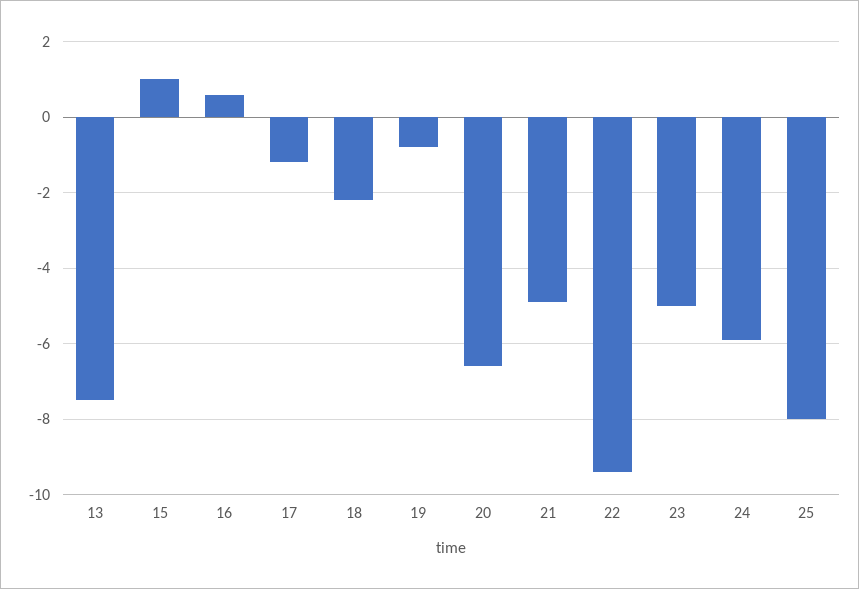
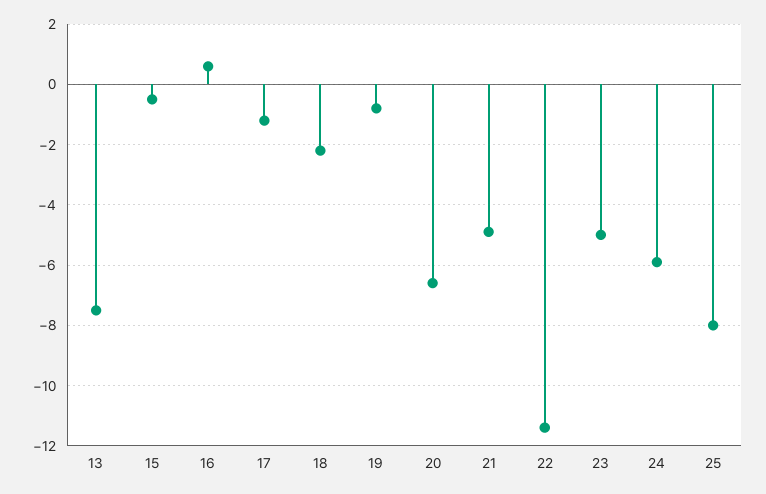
  {
    "13": -7.5,
-   "15": 1,
+   "15": -0.5,
    "16": 0.5,
    "17": -1,
    "18": -2,
    "19": -1,
    "20": -6.5,
    "21": -5,
-   "22": -9.5,
+   "22": -11.5,
    "23": -5,
    "24": -6,
    "25": -8
  }

